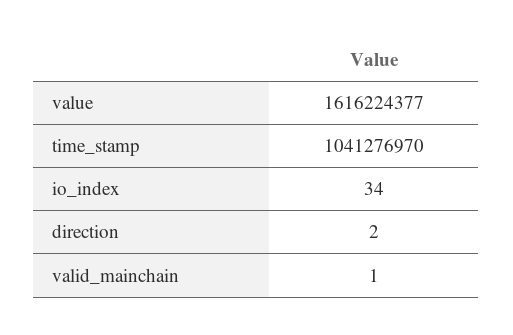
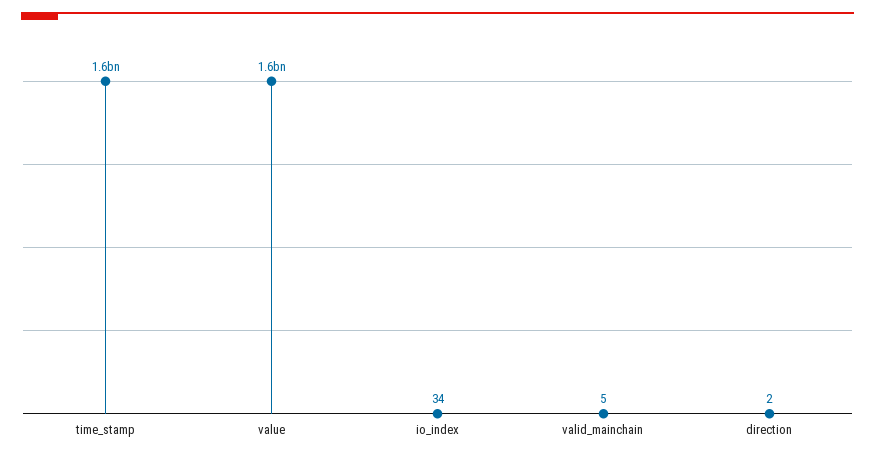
  {
    "value": 1616224377,
-   "time_stamp": 1041276970,
+   "time_stamp": 1600000000,
    "io_index": 34,
    "direction": 2,
-   "valid_mainchain": 1
+   "valid_mainchain": 5
  }

